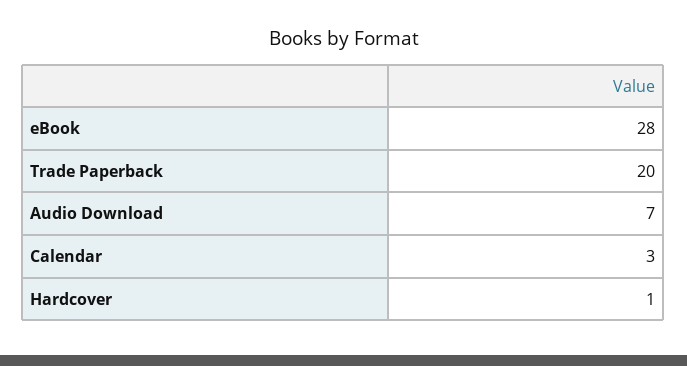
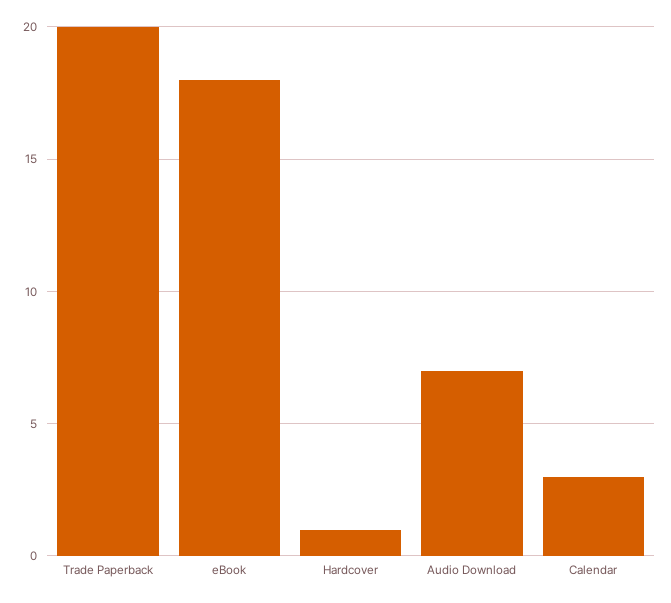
  {
-   "eBook": 28,
+   "eBook": 18,
    "Trade Paperback": 20,
    "Audio Download": 7,
    "Calendar": 3,
    "Hardcover": 1
  }

